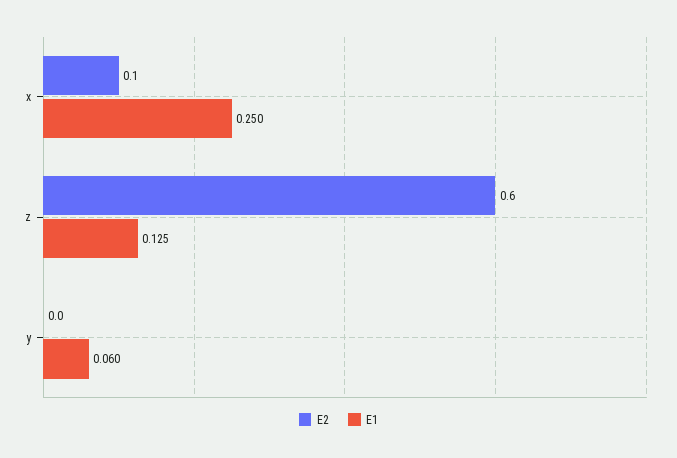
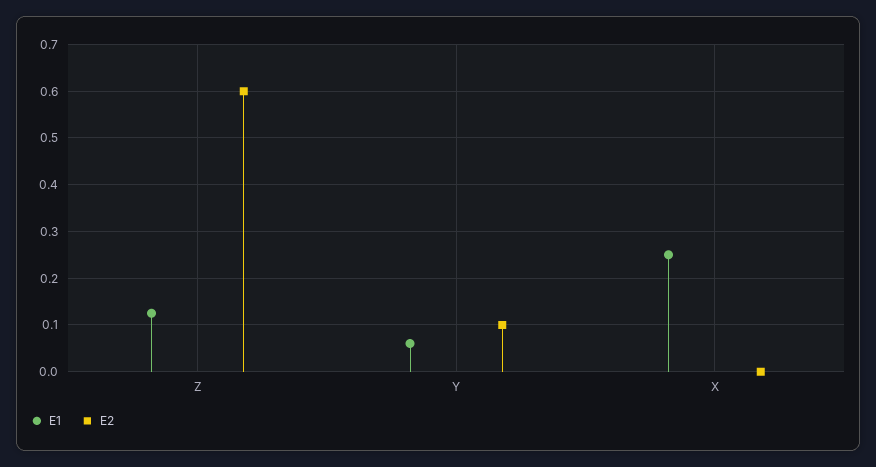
  {
    "E2": {
-     "x": 0.1,
+     "x": 0,
      "z": 0.6,
-     "y": 0
+     "y": 0.1
    },
    "E1": {
      "x": 0.25,
      "z": 0.125,
      "y": 0.06
    }
  }

